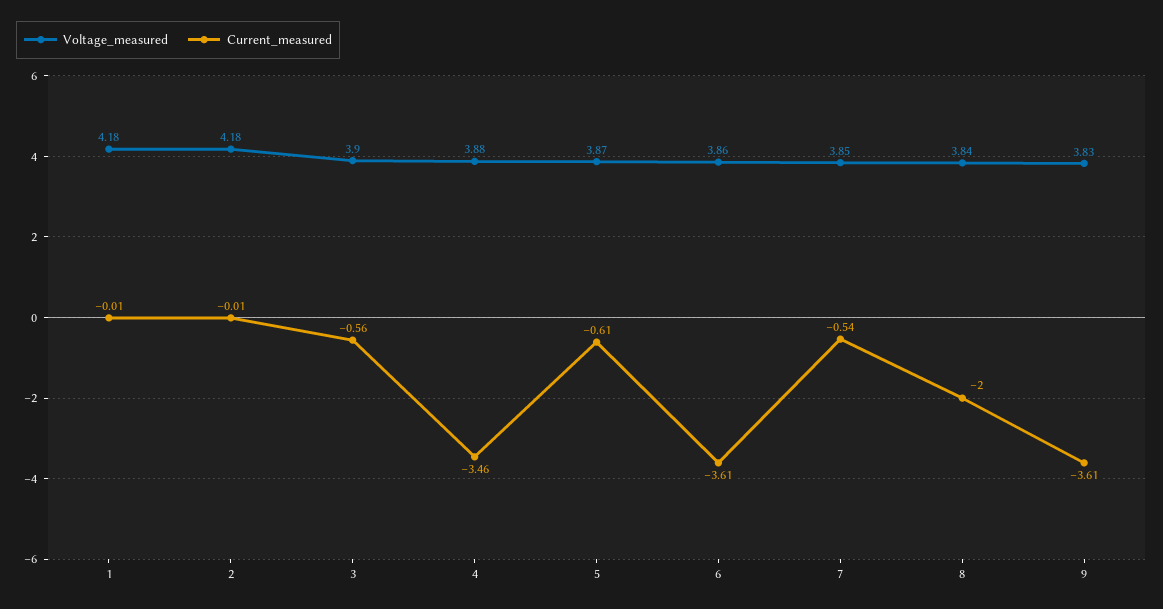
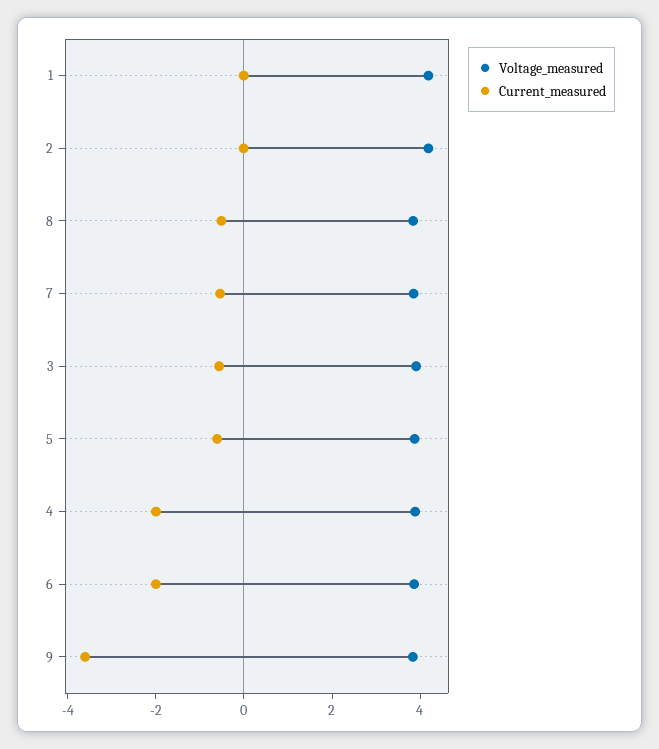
  {
    "Voltage_measured": {
      "1": 4.18,
      "2": 4.18,
      "3": 3.9,
      "4": 3.88,
      "5": 3.87,
      "6": 3.86,
      "7": 3.85,
      "8": 3.84,
      "9": 3.83
    },
    "Current_measured": {
      "1": -0.01,
      "2": -0.01,
      "3": -0.56,
-     "4": -3.46,
+     "4": -2,
      "5": -0.61,
-     "6": -3.61,
+     "6": -2,
      "7": -0.54,
-     "8": -2,
+     "8": -0.5,
      "9": -3.61
    }
  }

